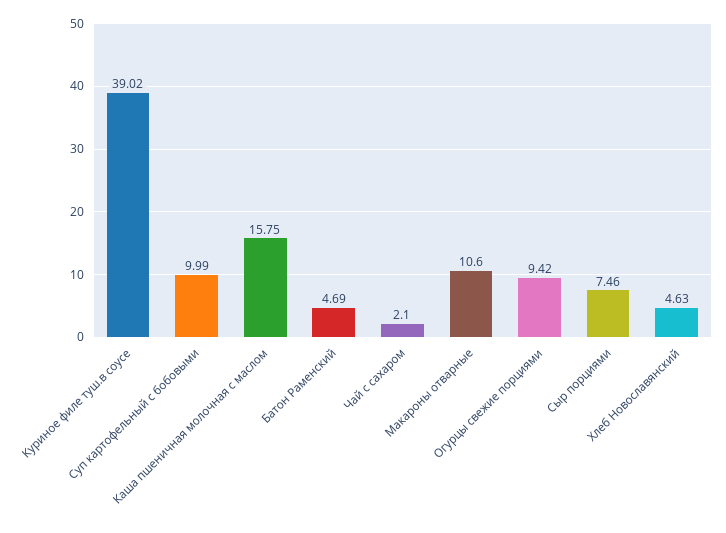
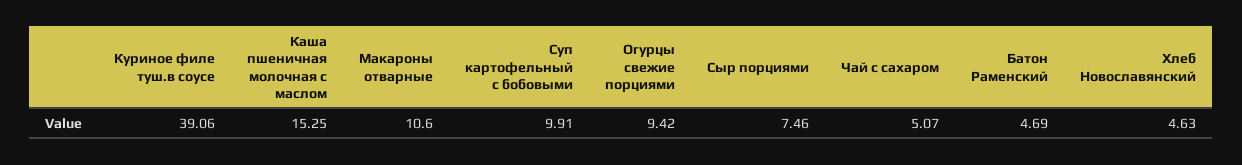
  {
-   "Куриное филе туш.в соусе": 39.02,
+   "Куриное филе туш.в соусе": 39.06,
-   "Суп картофельный с бобовыми": 9.99,
+   "Суп картофельный с бобовыми": 9.91,
-   "Каша пшеничная молочная с маслом": 15.75,
+   "Каша пшеничная молочная с маслом": 15.25,
    "Батон Раменский": 4.69,
-   "Чай с сахаром": 2.1,
+   "Чай с сахаром": 5.07,
    "Макароны отварные": 10.6,
    "Огурцы свежие порциями": 9.42,
    "Сыр порциями": 7.46,
    "Хлеб Новославянский": 4.63
  }

